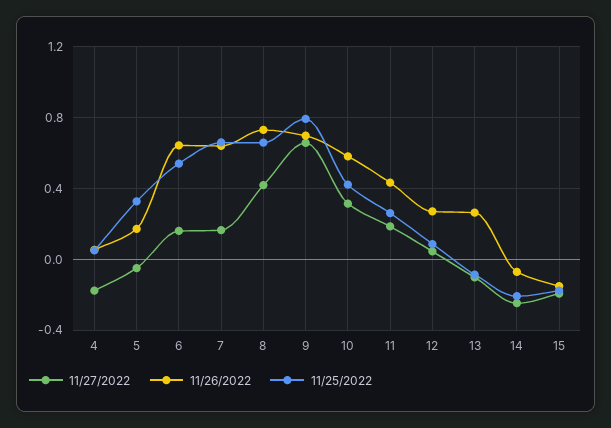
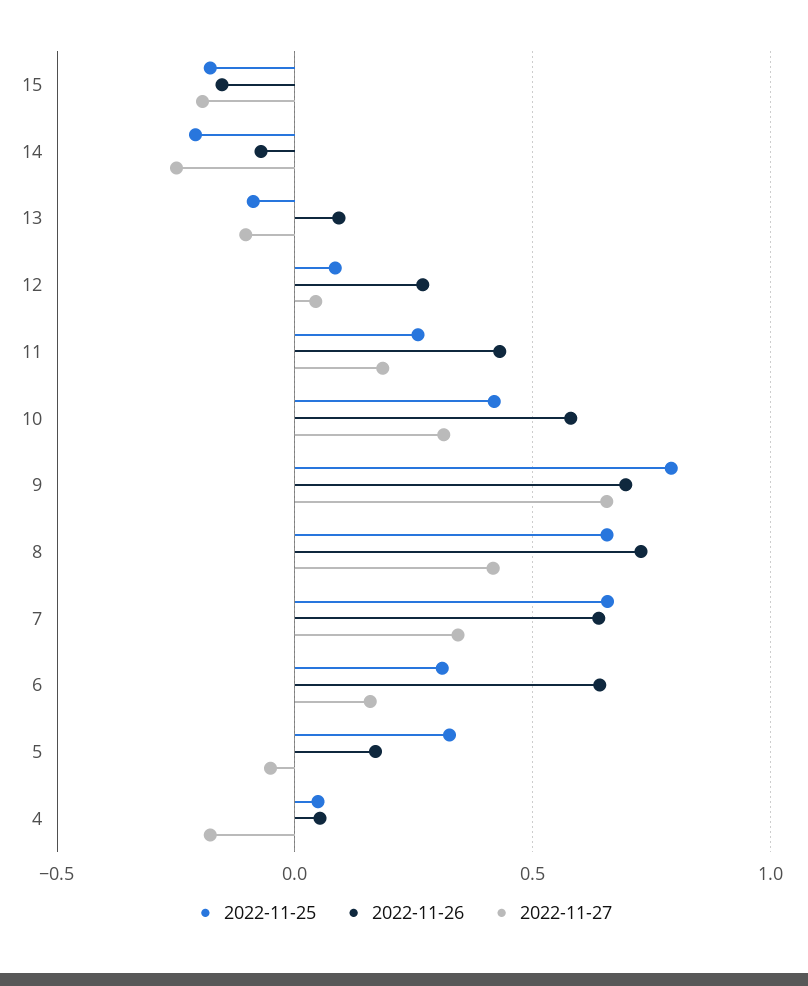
  {
    "11/27/2022": {
      "4": -0.2,
      "5": -0.05,
      "6": 0.15,
-     "7": 0.15,
+     "7": 0.35,
      "8": 0.4,
      "9": 0.65,
      "10": 0.3,
      "11": 0.2,
      "12": 0.05,
      "13": -0.1,
      "14": -0.25,
      "15": -0.2
    },
    "11/26/2022": {
      "4": 0.05,
      "5": 0.15,
      "6": 0.65,
      "7": 0.65,
      "8": 0.75,
      "9": 0.7,
      "10": 0.6,
      "11": 0.45,
      "12": 0.25,
-     "13": 0.25,
+     "13": 0.1,
      "14": -0.05,
      "15": -0.15
    },
    "11/25/2022": {
      "4": 0.05,
      "5": 0.3,
-     "6": 0.55,
+     "6": 0.3,
      "7": 0.65,
      "8": 0.65,
      "9": 0.8,
      "10": 0.4,
      "11": 0.25,
      "12": 0.1,
      "13": -0.1,
      "14": -0.2,
      "15": -0.2
    }
  }

